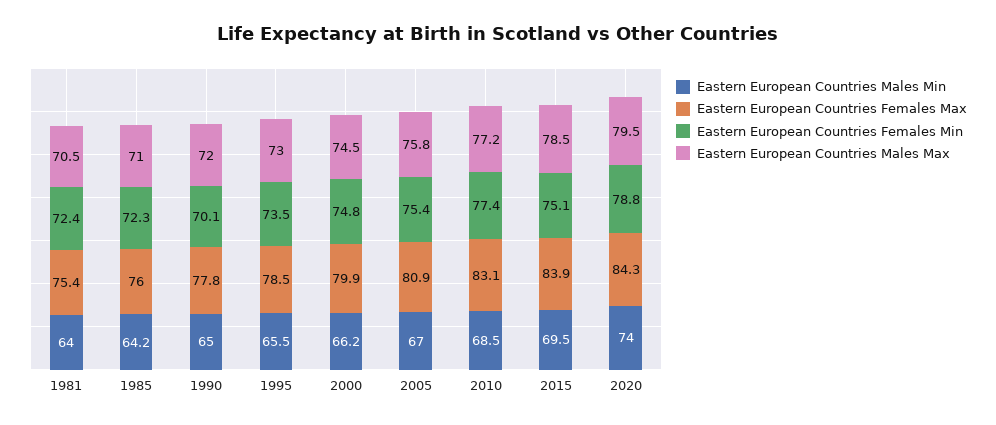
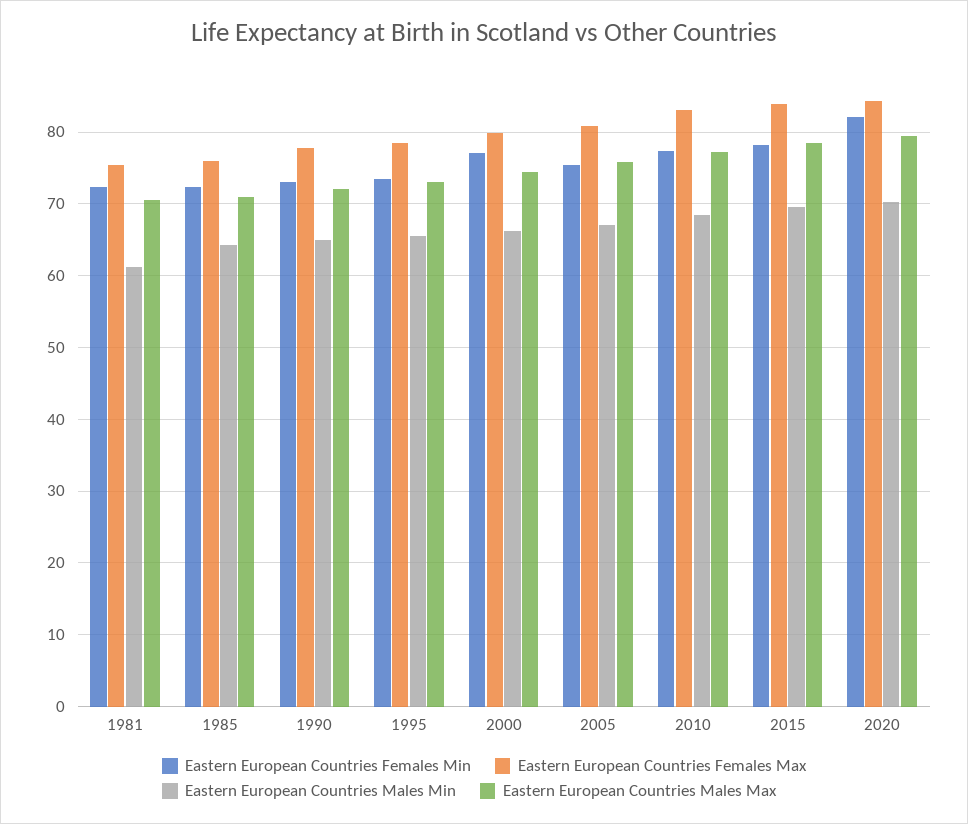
  {
    "Eastern European Countries Males Min": {
-     "1981": 64,
+     "1981": 61,
      "1985": 64.2,
      "1990": 65,
      "1995": 65.5,
      "2000": 66.2,
      "2005": 67,
      "2010": 68.5,
      "2015": 69.5,
-     "2020": 74
+     "2020": 70
    },
    "Eastern European Countries Females Max": {
      "1981": 75.4,
      "1985": 76,
      "1990": 77.8,
      "1995": 78.5,
      "2000": 79.9,
      "2005": 80.9,
      "2010": 83.1,
      "2015": 83.9,
      "2020": 84.3
    },
    "Eastern European Countries Females Min": {
      "1981": 72.4,
      "1985": 72.3,
-     "1990": 70.1,
+     "1990": 73,
      "1995": 73.5,
-     "2000": 74.8,
+     "2000": 77,
      "2005": 75.4,
      "2010": 77.4,
-     "2015": 75.1,
+     "2015": 78,
-     "2020": 78.8
+     "2020": 82
    },
    "Eastern European Countries Males Max": {
      "1981": 70.5,
      "1985": 71,
      "1990": 72,
      "1995": 73,
      "2000": 74.5,
      "2005": 75.8,
      "2010": 77.2,
      "2015": 78.5,
      "2020": 79.5
    }
  }

